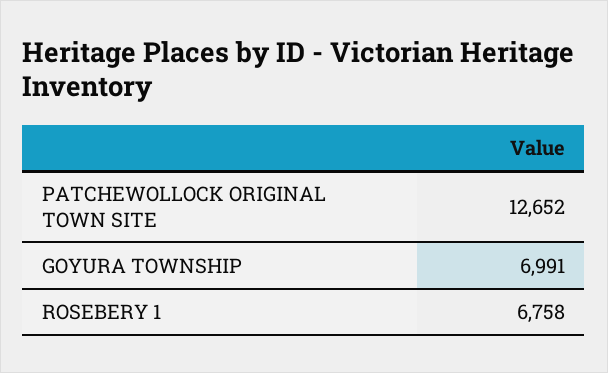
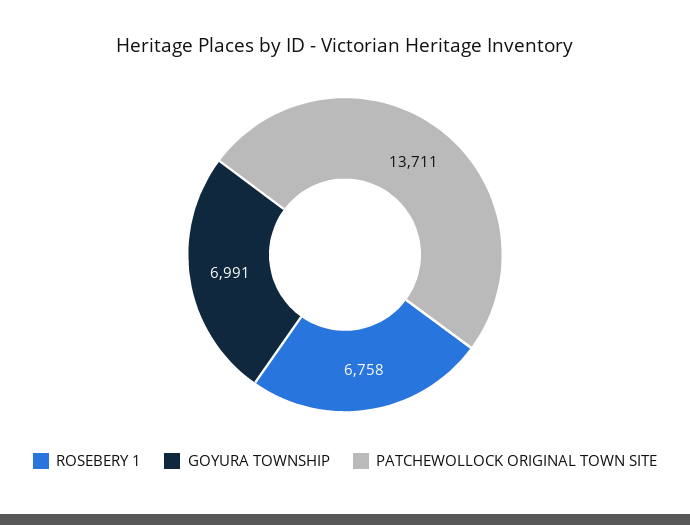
  {
-   "PATCHEWOLLOCK ORIGINAL TOWN SITE": 12652,
+   "PATCHEWOLLOCK ORIGINAL TOWN SITE": 13711,
    "GOYURA TOWNSHIP": 6991,
    "ROSEBERY 1": 6758
  }

